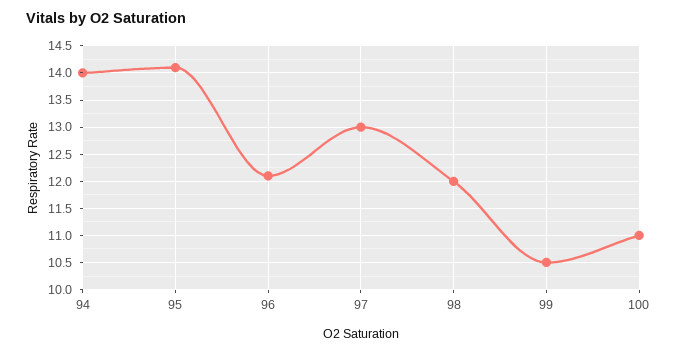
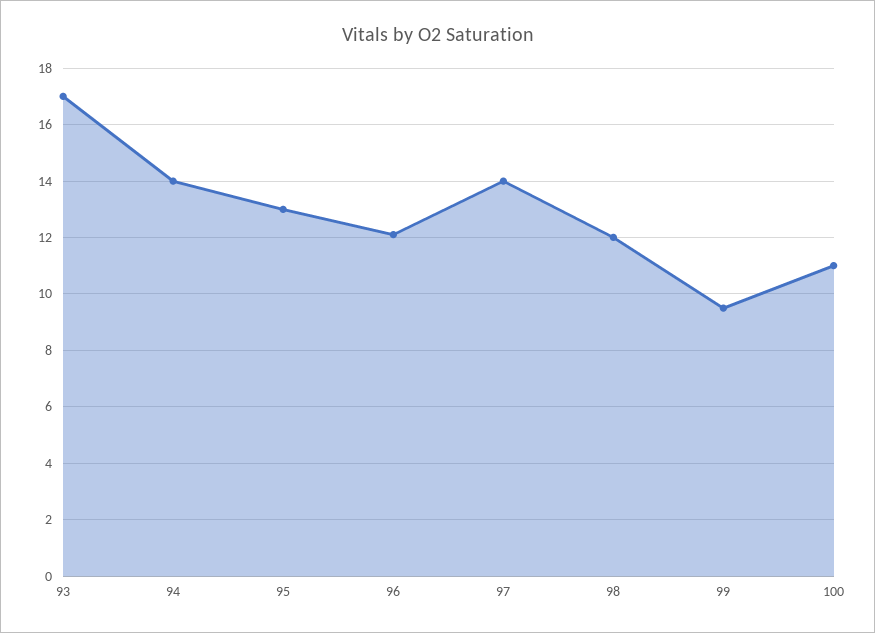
  {
    "94": 14,
-   "95": 14,
+   "95": 13,
    "96": 12,
-   "97": 13,
+   "97": 14,
    "98": 12,
-   "99": 10.5,
+   "99": 9.5,
-   "100": 11
+   "100": 11,
+   "93": 17
  }

